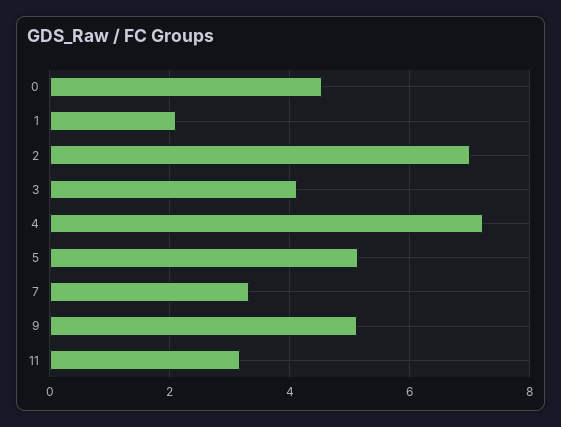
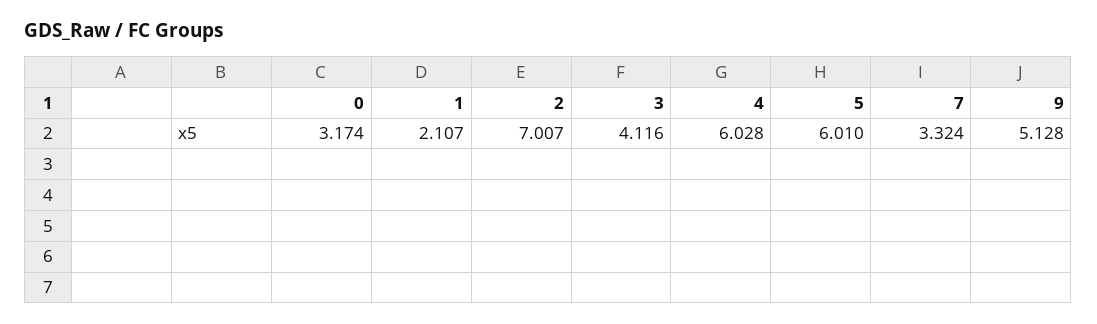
  {
-   "0": 4.6,
+   "0": 3.174,
    "1": 2.107,
    "2": 7.007,
    "3": 4.116,
-   "4": 7.2,
+   "4": 6.028,
-   "5": 5.2,
+   "5": 6.01,
    "7": 3.324,
-   "9": 5.128,
+   "9": 5.128
-   "11": 3.2
  }

